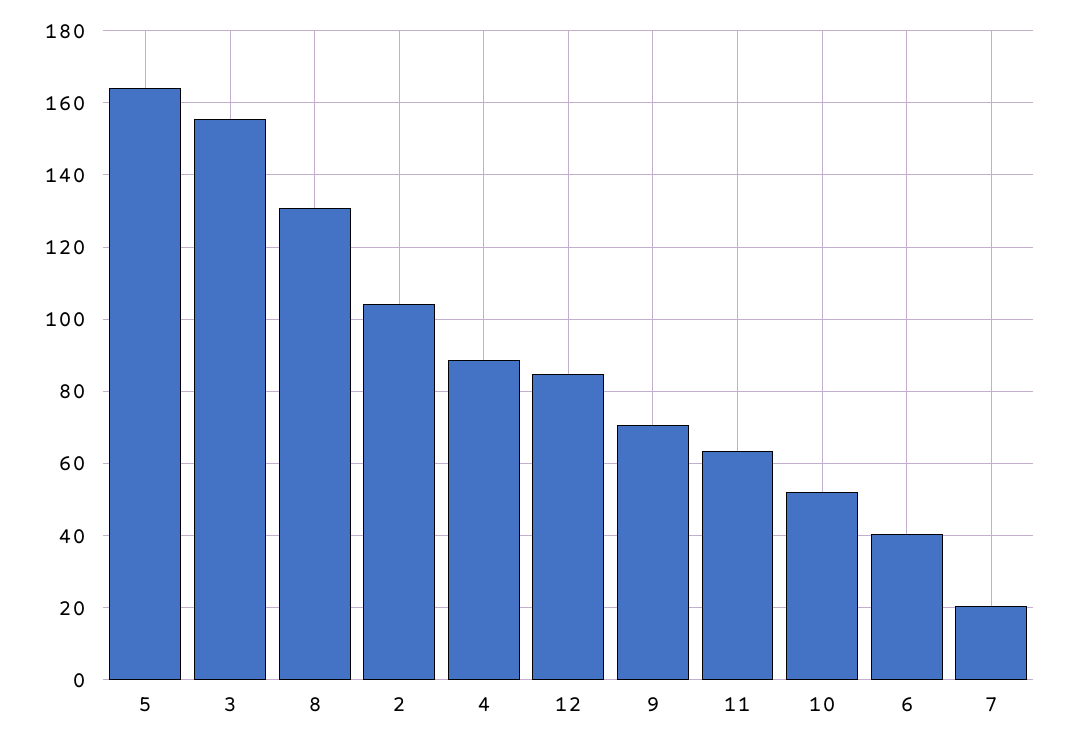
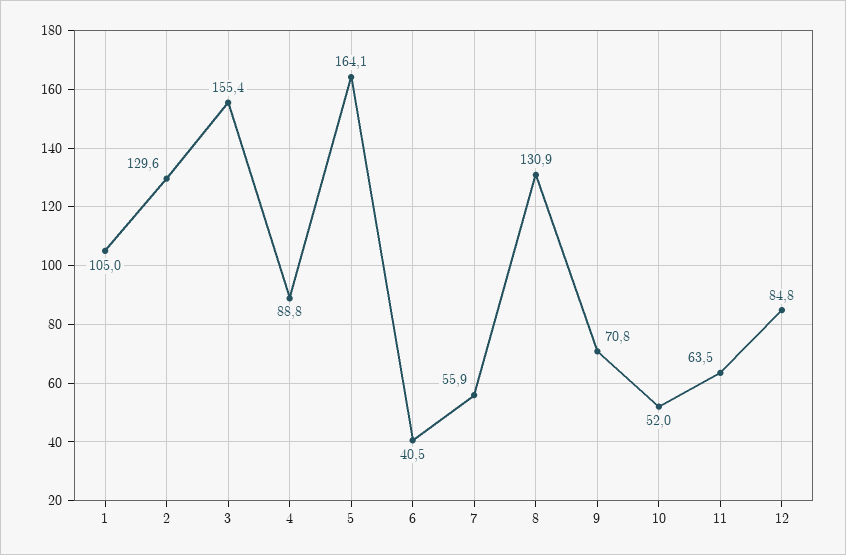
  {
    "5": 164.1,
    "3": 155.4,
    "8": 130.9,
-   "2": 104,
+   "2": 129.6,
    "4": 88.8,
    "12": 84.8,
    "9": 70.8,
    "11": 63.5,
    "10": 52,
    "6": 40.5,
-   "7": 20
+   "7": 55.9,
+   "1": 105
  }

